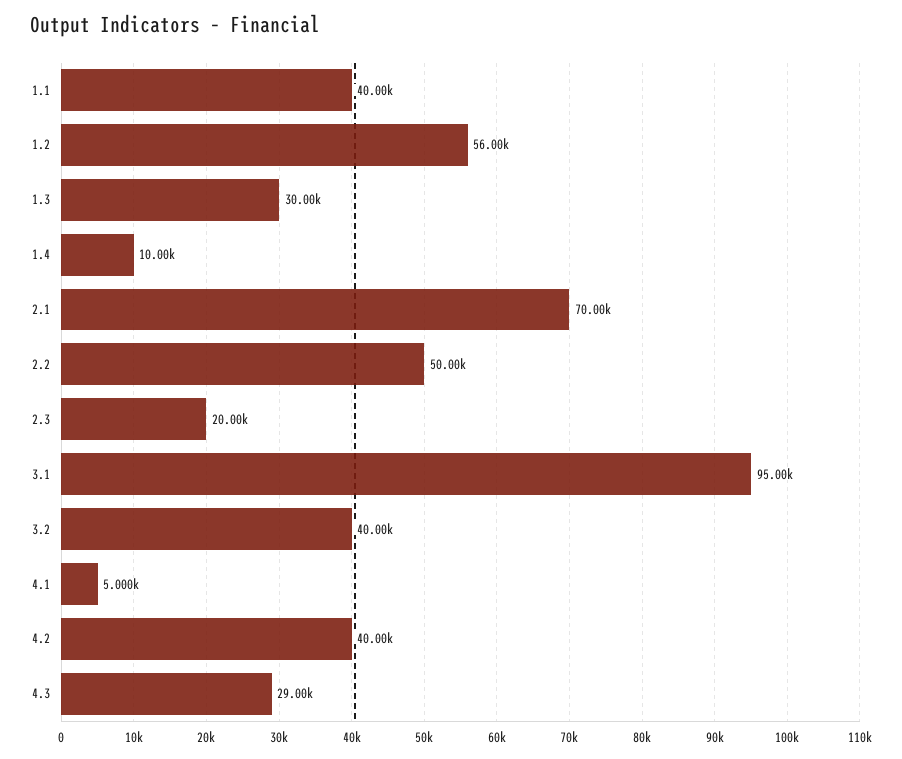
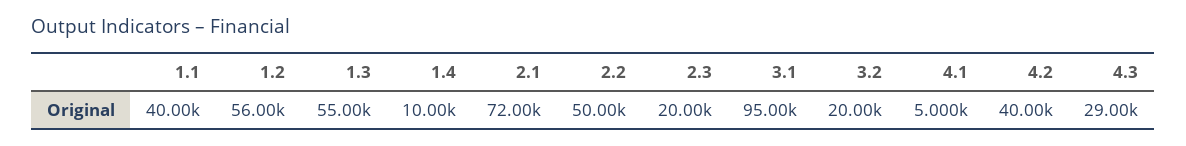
  {
    "1.1": 40000,
    "1.2": 56000,
-   "1.3": 30000,
+   "1.3": 55000,
    "1.4": 10000,
-   "2.1": 70000,
+   "2.1": 72000,
    "2.2": 50000,
    "2.3": 20000,
    "3.1": 95000,
-   "3.2": 40000,
+   "3.2": 20000,
    "4.1": 5000,
    "4.2": 40000,
    "4.3": 29000
  }

